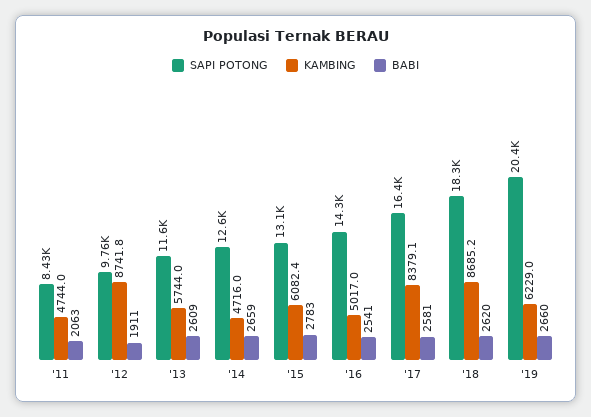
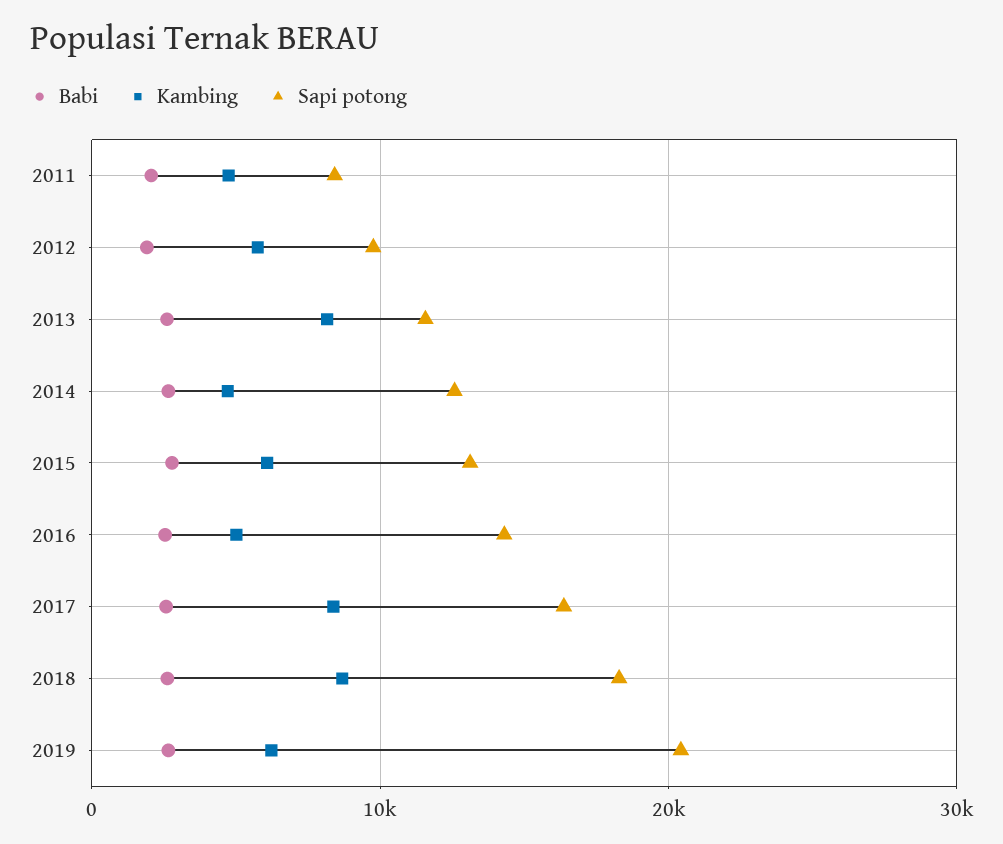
  {
    "SAPI POTONG": {
      "'11": 8430,
      "'12": 9760,
      "'13": 11600,
      "'14": 12600,
      "'15": 13100,
      "'16": 14300,
      "'17": 16400,
      "'18": 18300,
      "'19": 20400
    },
    "KAMBING": {
      "'11": 4744,
-     "'12": 8741.8,
+     "'12": 6000,
-     "'13": 5744,
+     "'13": 8000,
      "'14": 4716,
      "'15": 6082.4,
      "'16": 5017,
      "'17": 8379.1,
      "'18": 8685.2,
      "'19": 6229
    },
    "BABI": {
      "'11": 2063,
      "'12": 1911,
      "'13": 2609,
      "'14": 2659,
      "'15": 2783,
      "'16": 2541,
      "'17": 2581,
      "'18": 2620,
      "'19": 2660
    }
  }

